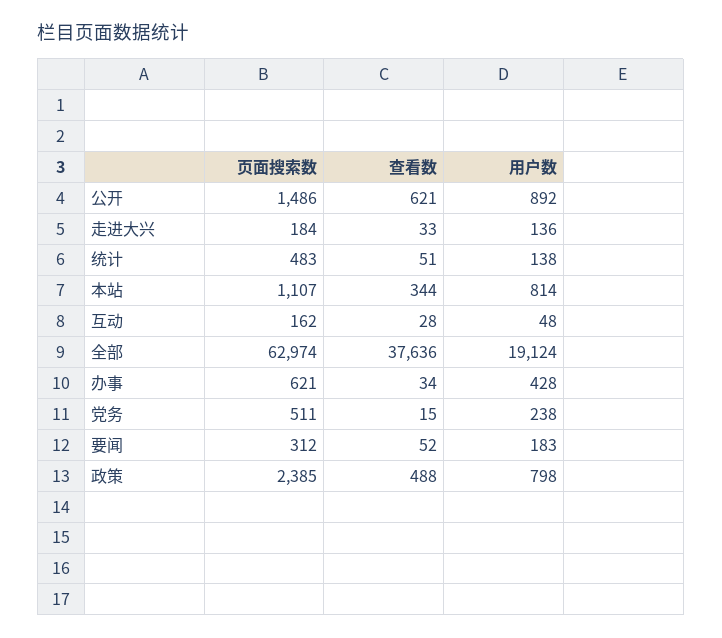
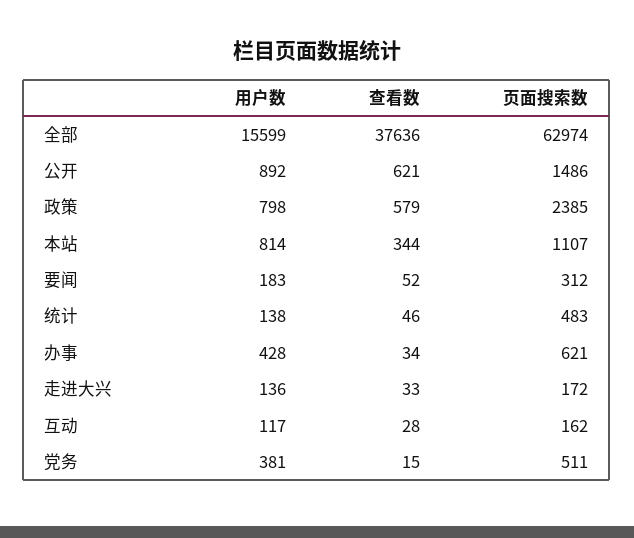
  {
    "页面搜索数": {
      "公开": 1486,
-     "走进大兴": 184,
+     "走进大兴": 172,
      "统计": 483,
      "本站": 1107,
      "互动": 162,
      "全部": 62974,
      "办事": 621,
      "党务": 511,
      "要闻": 312,
      "政策": 2385
    },
    "查看数": {
      "公开": 621,
      "走进大兴": 33,
-     "统计": 51,
+     "统计": 46,
      "本站": 344,
      "互动": 28,
      "全部": 37636,
      "办事": 34,
      "党务": 15,
      "要闻": 52,
-     "政策": 488
+     "政策": 579
    },
    "用户数": {
      "公开": 892,
      "走进大兴": 136,
      "统计": 138,
      "本站": 814,
-     "互动": 48,
+     "互动": 117,
-     "全部": 19124,
+     "全部": 15599,
      "办事": 428,
-     "党务": 238,
+     "党务": 381,
      "要闻": 183,
      "政策": 798
    }
  }

